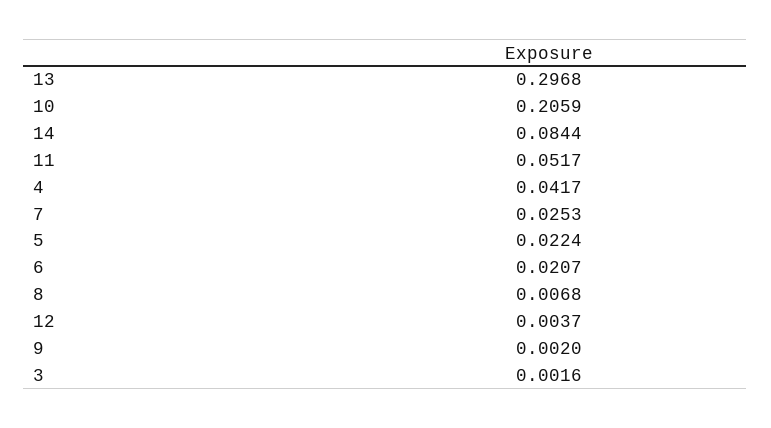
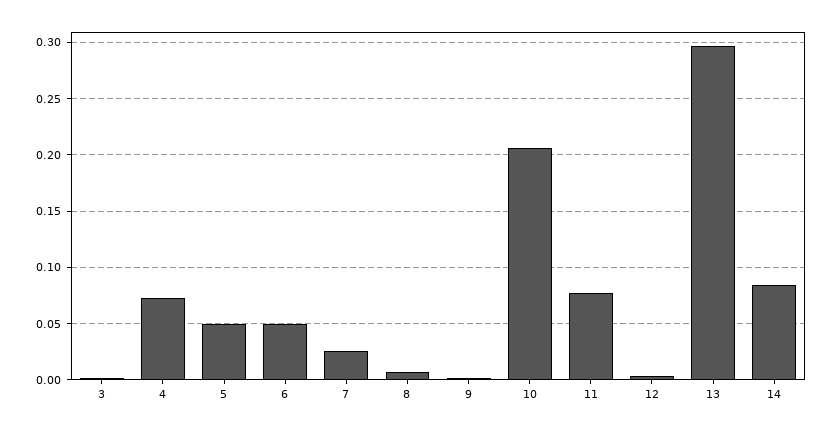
  {
    "13": 0.2968,
    "10": 0.2059,
    "14": 0.0844,
-   "11": 0.0517,
+   "11": 0.08,
-   "4": 0.0417,
+   "4": 0.07,
    "7": 0.0253,
-   "5": 0.0224,
+   "5": 0.05,
-   "6": 0.0207,
+   "6": 0.05,
    "8": 0.0068,
    "12": 0.0037,
    "9": 0.002,
    "3": 0.0016
  }

